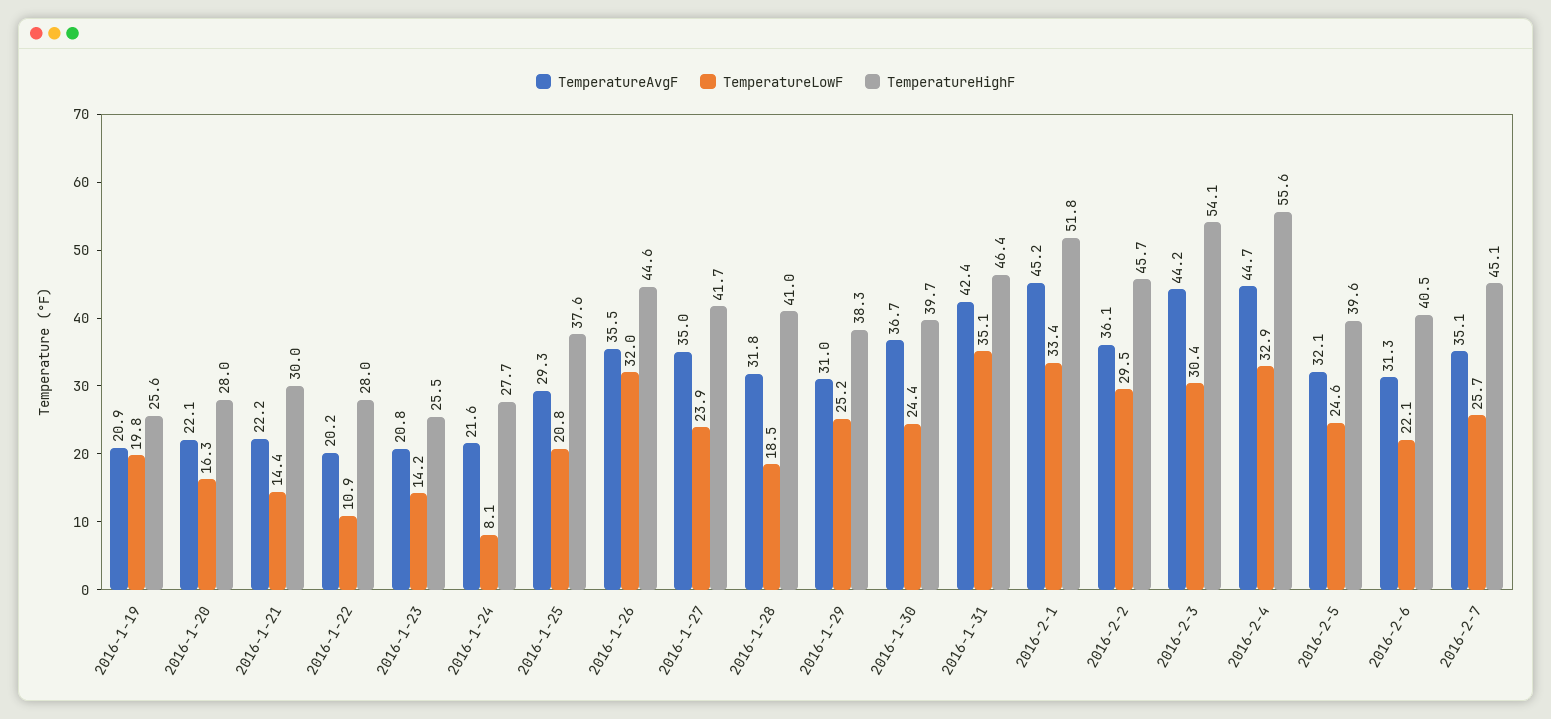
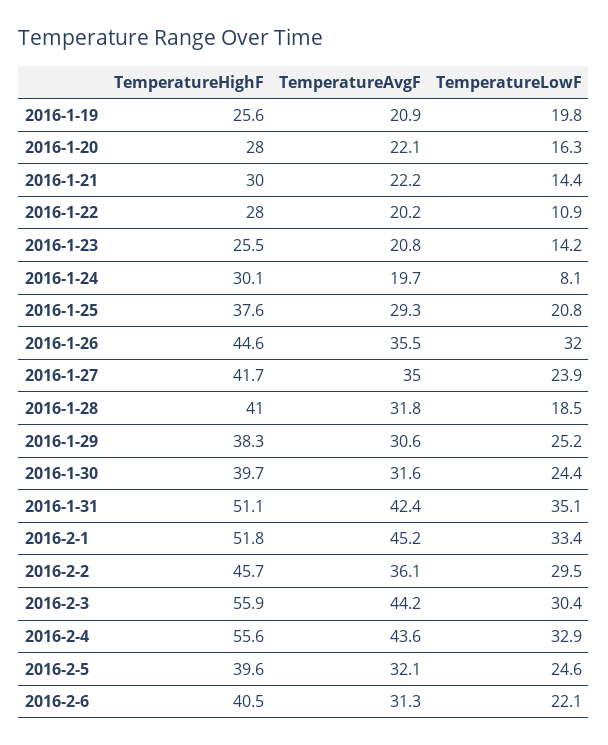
  {
    "TemperatureAvgF": {
      "2016-1-19": 20.9,
      "2016-1-20": 22.1,
      "2016-1-21": 22.2,
      "2016-1-22": 20.2,
      "2016-1-23": 20.8,
-     "2016-1-24": 21.6,
+     "2016-1-24": 19.7,
      "2016-1-25": 29.3,
      "2016-1-26": 35.5,
      "2016-1-27": 35,
      "2016-1-28": 31.8,
-     "2016-1-29": 31,
+     "2016-1-29": 30.6,
-     "2016-1-30": 36.7,
+     "2016-1-30": 31.6,
      "2016-1-31": 42.4,
      "2016-2-1": 45.2,
      "2016-2-2": 36.1,
      "2016-2-3": 44.2,
-     "2016-2-4": 44.7,
+     "2016-2-4": 43.6,
      "2016-2-5": 32.1,
-     "2016-2-6": 31.3,
+     "2016-2-6": 31.3
-     "2016-2-7": 35.1
    },
    "TemperatureLowF": {
      "2016-1-19": 19.8,
      "2016-1-20": 16.3,
      "2016-1-21": 14.4,
      "2016-1-22": 10.9,
      "2016-1-23": 14.2,
      "2016-1-24": 8.1,
      "2016-1-25": 20.8,
      "2016-1-26": 32,
      "2016-1-27": 23.9,
      "2016-1-28": 18.5,
      "2016-1-29": 25.2,
      "2016-1-30": 24.4,
      "2016-1-31": 35.1,
      "2016-2-1": 33.4,
      "2016-2-2": 29.5,
      "2016-2-3": 30.4,
      "2016-2-4": 32.9,
      "2016-2-5": 24.6,
-     "2016-2-6": 22.1,
+     "2016-2-6": 22.1
-     "2016-2-7": 25.7
    },
    "TemperatureHighF": {
      "2016-1-19": 25.6,
      "2016-1-20": 28,
      "2016-1-21": 30,
      "2016-1-22": 28,
      "2016-1-23": 25.5,
-     "2016-1-24": 27.7,
+     "2016-1-24": 30.1,
      "2016-1-25": 37.6,
      "2016-1-26": 44.6,
      "2016-1-27": 41.7,
      "2016-1-28": 41,
      "2016-1-29": 38.3,
      "2016-1-30": 39.7,
-     "2016-1-31": 46.4,
+     "2016-1-31": 51.1,
      "2016-2-1": 51.8,
      "2016-2-2": 45.7,
-     "2016-2-3": 54.1,
+     "2016-2-3": 55.9,
      "2016-2-4": 55.6,
      "2016-2-5": 39.6,
-     "2016-2-6": 40.5,
+     "2016-2-6": 40.5
-     "2016-2-7": 45.1
    }
  }

